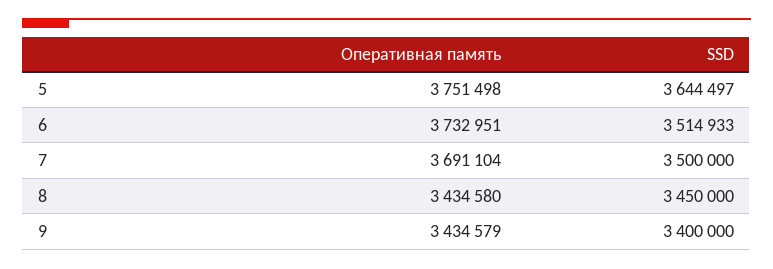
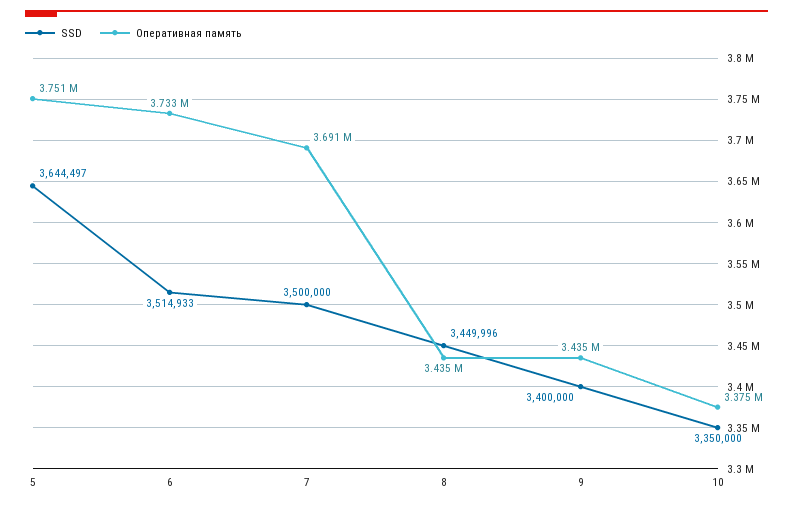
  {
    "Оперативная память": {
      "5": 3751498,
      "6": 3732951,
      "7": 3691104,
      "8": 3434580,
-     "9": 3434579
+     "9": 3434579,
+     "10": 3375000
    },
    "SSD": {
      "5": 3644497,
      "6": 3514933,
      "7": 3500000,
-     "8": 3450000,
+     "8": 3449996,
-     "9": 3400000
+     "9": 3400000,
+     "10": 3350000
    }
  }

